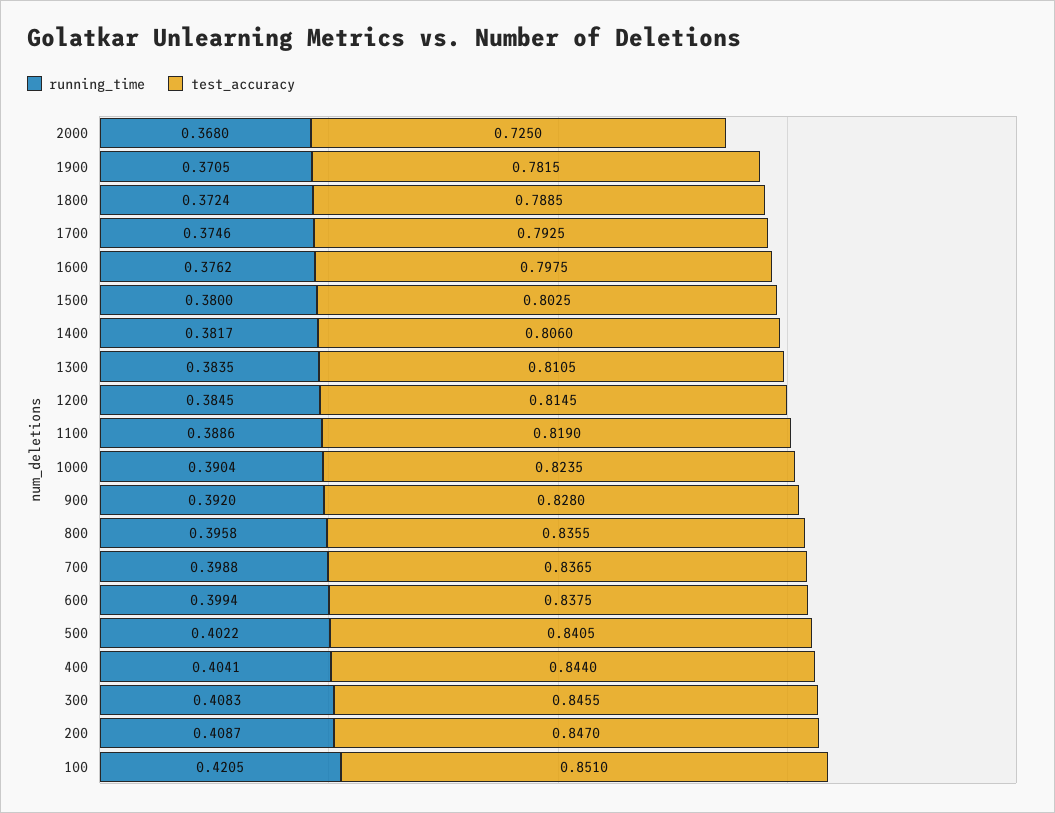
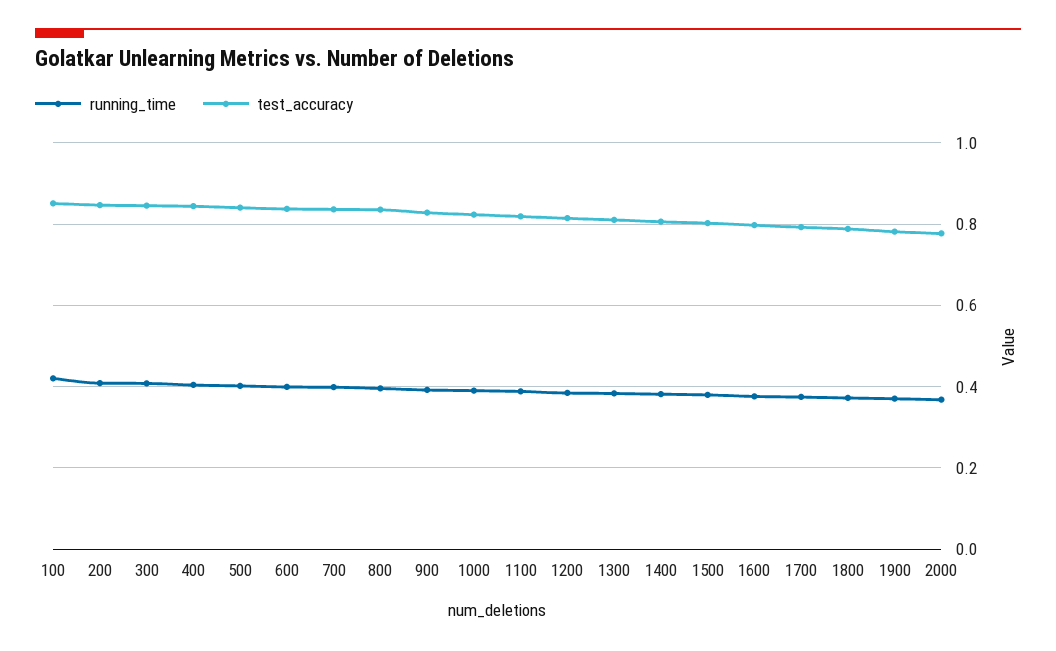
  {
    "running_time": {
      "2000": 0.368,
      "1900": 0.3705,
      "1800": 0.3724,
      "1700": 0.3746,
      "1600": 0.3762,
      "1500": 0.38,
      "1400": 0.3817,
      "1300": 0.3835,
      "1200": 0.3845,
      "1100": 0.3886,
      "1000": 0.3904,
      "900": 0.392,
      "800": 0.3958,
      "700": 0.3988,
      "600": 0.3994,
      "500": 0.4022,
      "400": 0.4041,
      "300": 0.4083,
      "200": 0.4087,
      "100": 0.4205
    },
    "test_accuracy": {
-     "2000": 0.725,
+     "2000": 0.78,
      "1900": 0.7815,
      "1800": 0.7885,
      "1700": 0.7925,
      "1600": 0.7975,
      "1500": 0.8025,
      "1400": 0.806,
      "1300": 0.8105,
      "1200": 0.8145,
      "1100": 0.819,
      "1000": 0.8235,
      "900": 0.828,
      "800": 0.8355,
      "700": 0.8365,
      "600": 0.8375,
      "500": 0.8405,
      "400": 0.844,
      "300": 0.8455,
      "200": 0.847,
      "100": 0.851
    }
  }

